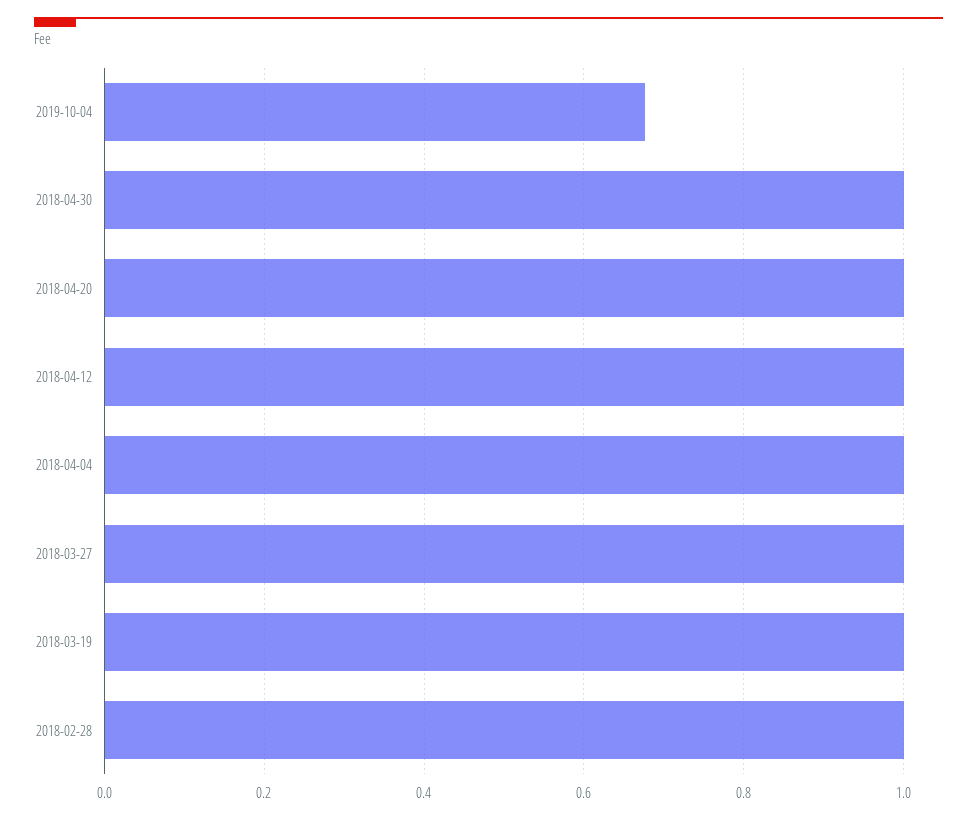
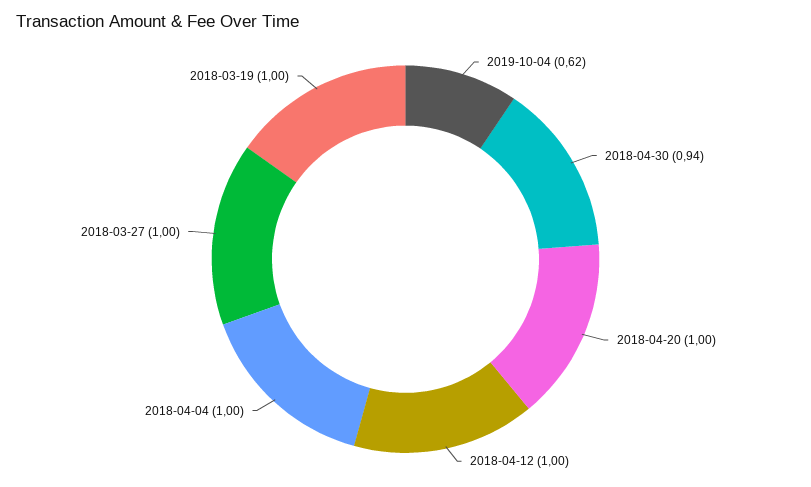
  {
-   "2019-10-04": 0.68,
+   "2019-10-04": 0.62,
-   "2018-04-30": 1,
+   "2018-04-30": 0.94,
    "2018-04-20": 1,
    "2018-04-12": 1,
    "2018-04-04": 1,
    "2018-03-27": 1,
-   "2018-03-19": 1,
+   "2018-03-19": 1
-   "2018-02-28": 1
  }

